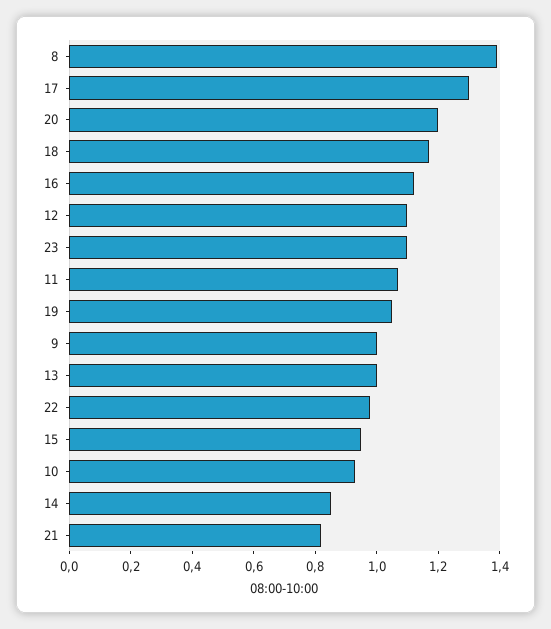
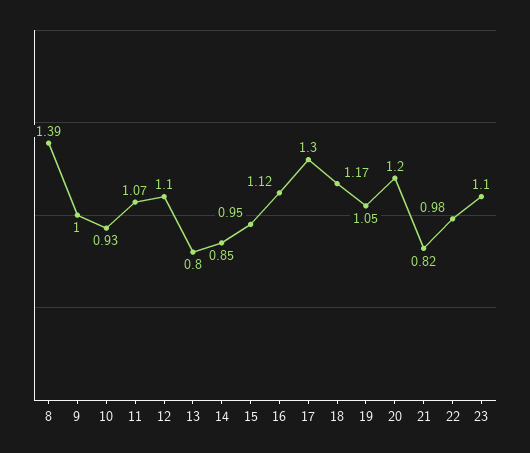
  {
    "8": 1.39,
    "17": 1.3,
    "20": 1.2,
    "18": 1.17,
    "16": 1.12,
    "12": 1.1,
    "23": 1.1,
    "11": 1.07,
    "19": 1.05,
    "9": 1,
-   "13": 1,
+   "13": 0.8,
    "22": 0.98,
    "15": 0.95,
    "10": 0.93,
    "14": 0.85,
    "21": 0.82
  }

